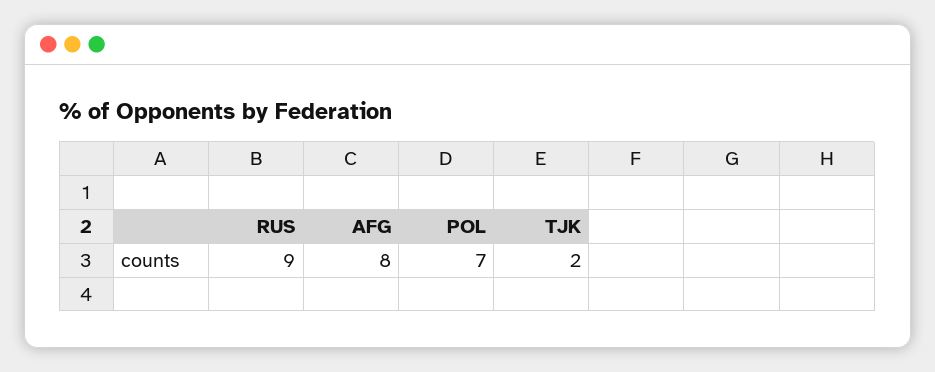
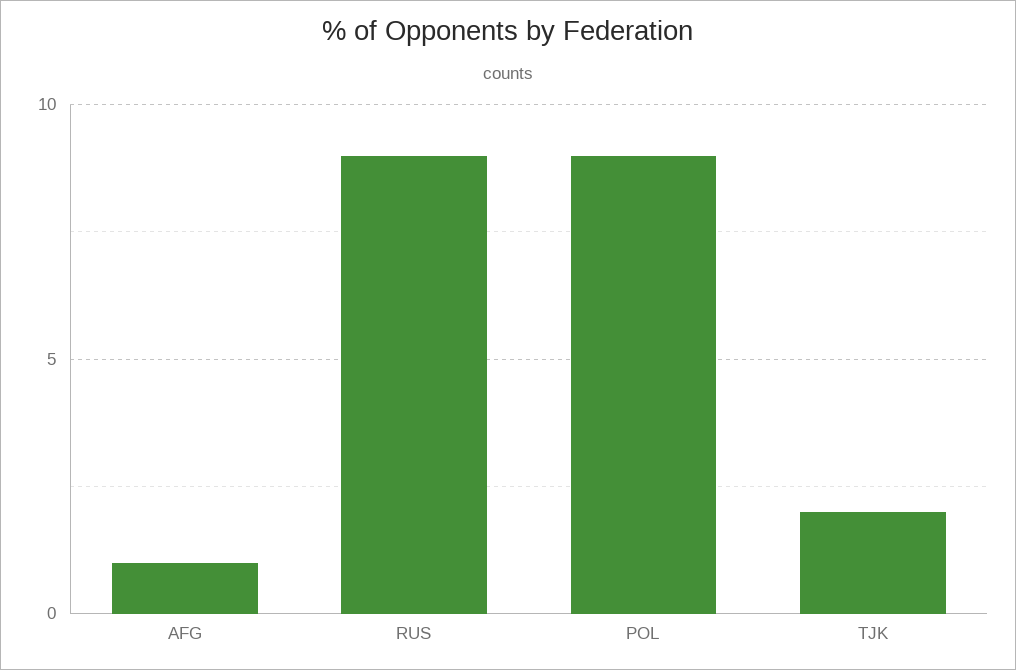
  {
    "RUS": 9,
-   "AFG": 8,
+   "AFG": 1,
-   "POL": 7,
+   "POL": 9,
    "TJK": 2
  }

